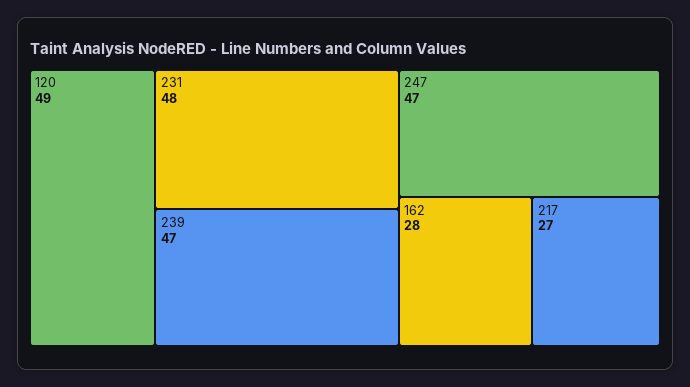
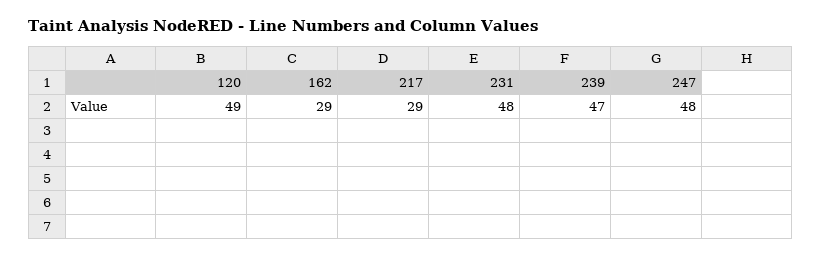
  {
    "120": 49,
    "231": 48,
    "239": 47,
-   "247": 47,
+   "247": 48,
-   "162": 28,
+   "162": 29,
-   "217": 27
+   "217": 29
  }

